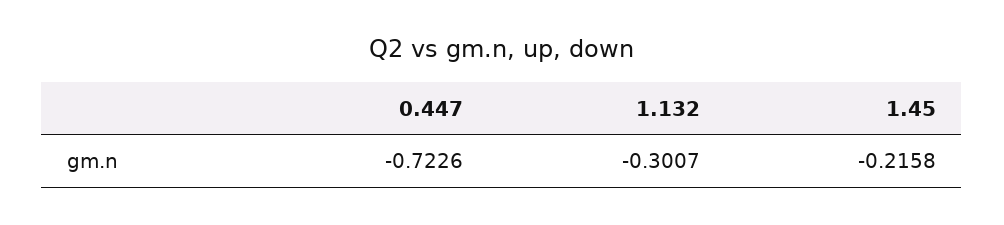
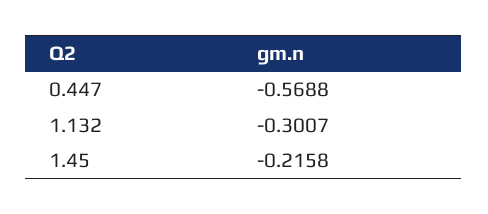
  {
-   "0.447": -0.7226,
+   "0.447": -0.5688,
    "1.132": -0.3007,
    "1.45": -0.2158
  }

